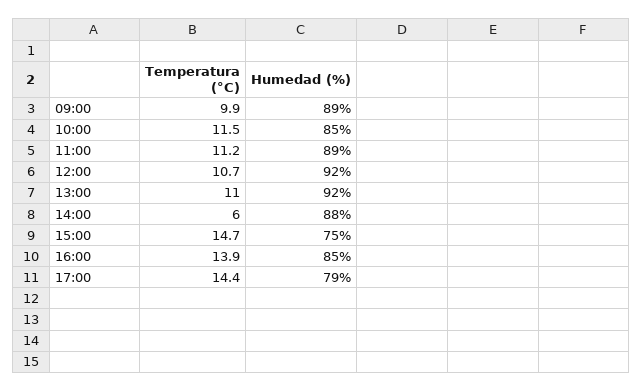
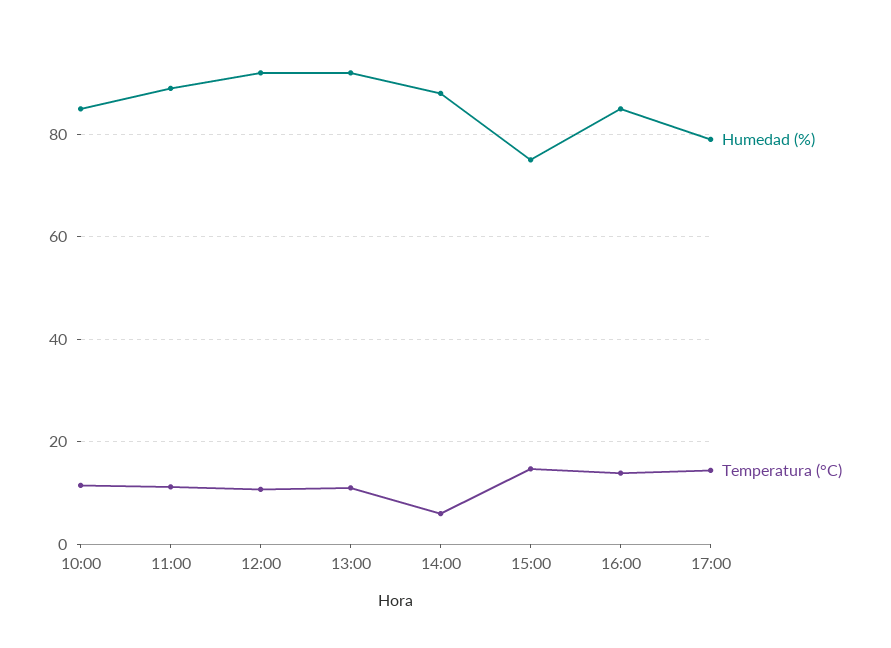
  {
    "Temperatura (°C)": {
-     "09:00": 9.9,
      "10:00": 11.5,
      "11:00": 11.2,
      "12:00": 10.7,
      "13:00": 11,
      "14:00": 6,
      "15:00": 14.7,
      "16:00": 13.9,
      "17:00": 14.4
    },
    "Humedad (%)": {
-     "09:00": 89,
      "10:00": 85,
      "11:00": 89,
      "12:00": 92,
      "13:00": 92,
      "14:00": 88,
      "15:00": 75,
      "16:00": 85,
      "17:00": 79
    }
  }

